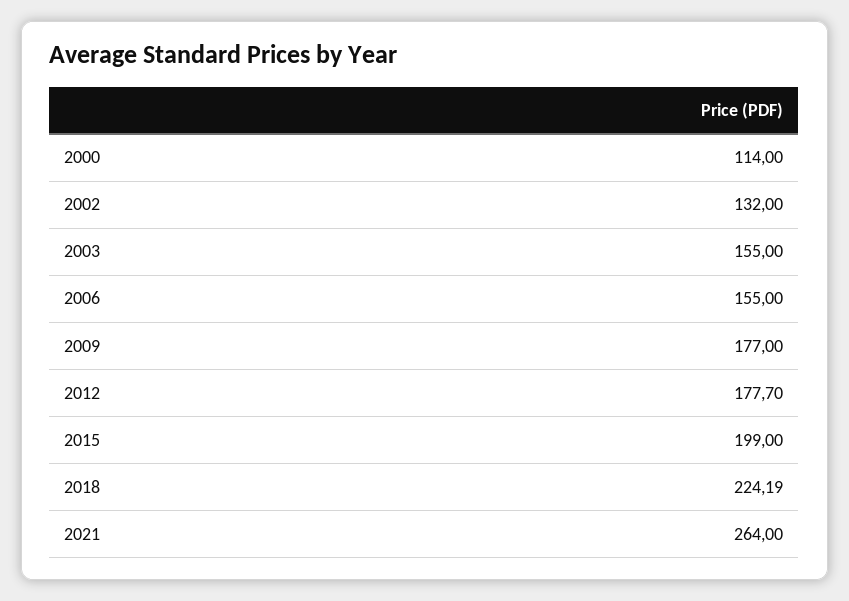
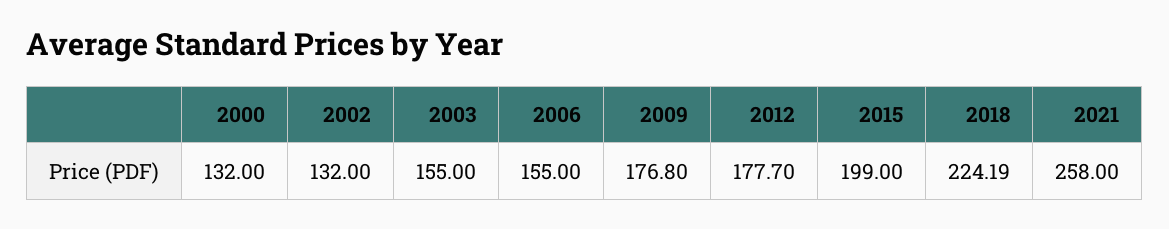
  {
-   "2000": 114,
+   "2000": 132,
    "2002": 132,
    "2003": 155,
    "2006": 155,
-   "2009": 177,
+   "2009": 176.8,
    "2012": 177.7,
    "2015": 199,
    "2018": 224.19,
-   "2021": 264
+   "2021": 258
  }

